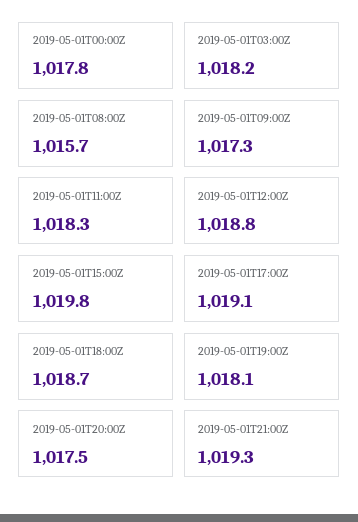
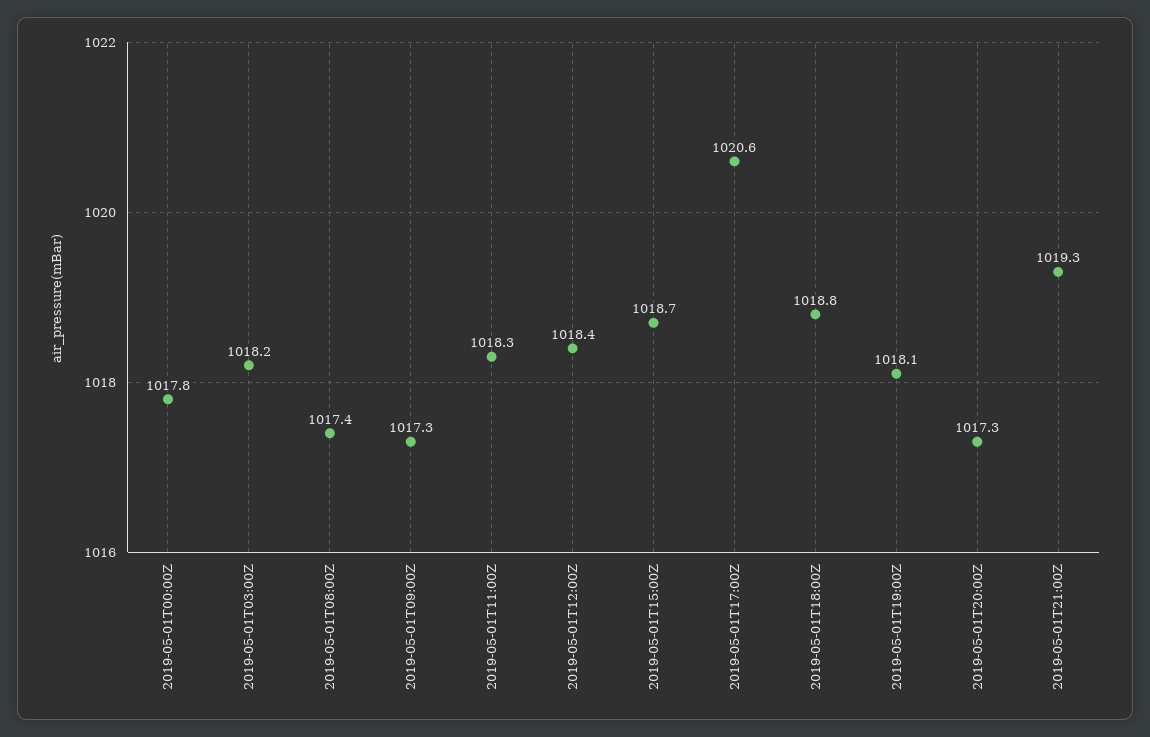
  {
    "2019-05-01T00:00Z": 1017.8,
    "2019-05-01T03:00Z": 1018.2,
-   "2019-05-01T08:00Z": 1015.7,
+   "2019-05-01T08:00Z": 1017.4,
    "2019-05-01T09:00Z": 1017.3,
    "2019-05-01T11:00Z": 1018.3,
-   "2019-05-01T12:00Z": 1018.8,
+   "2019-05-01T12:00Z": 1018.4,
-   "2019-05-01T15:00Z": 1019.8,
+   "2019-05-01T15:00Z": 1018.7,
-   "2019-05-01T17:00Z": 1019.1,
+   "2019-05-01T17:00Z": 1020.6,
-   "2019-05-01T18:00Z": 1018.7,
+   "2019-05-01T18:00Z": 1018.8,
    "2019-05-01T19:00Z": 1018.1,
-   "2019-05-01T20:00Z": 1017.5,
+   "2019-05-01T20:00Z": 1017.3,
    "2019-05-01T21:00Z": 1019.3
  }

